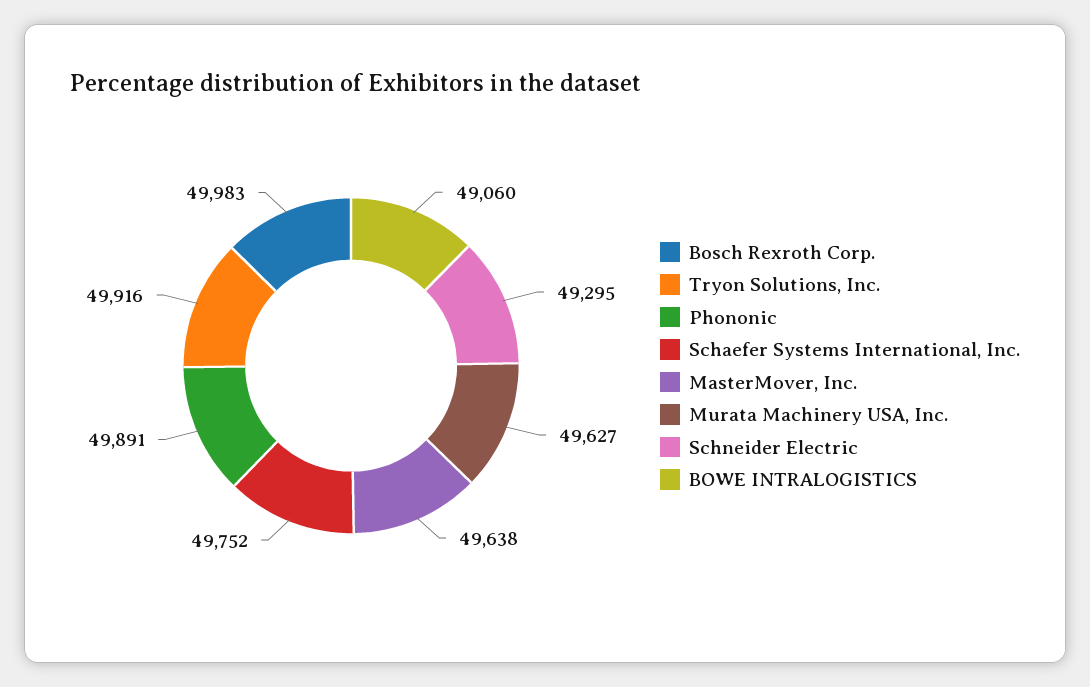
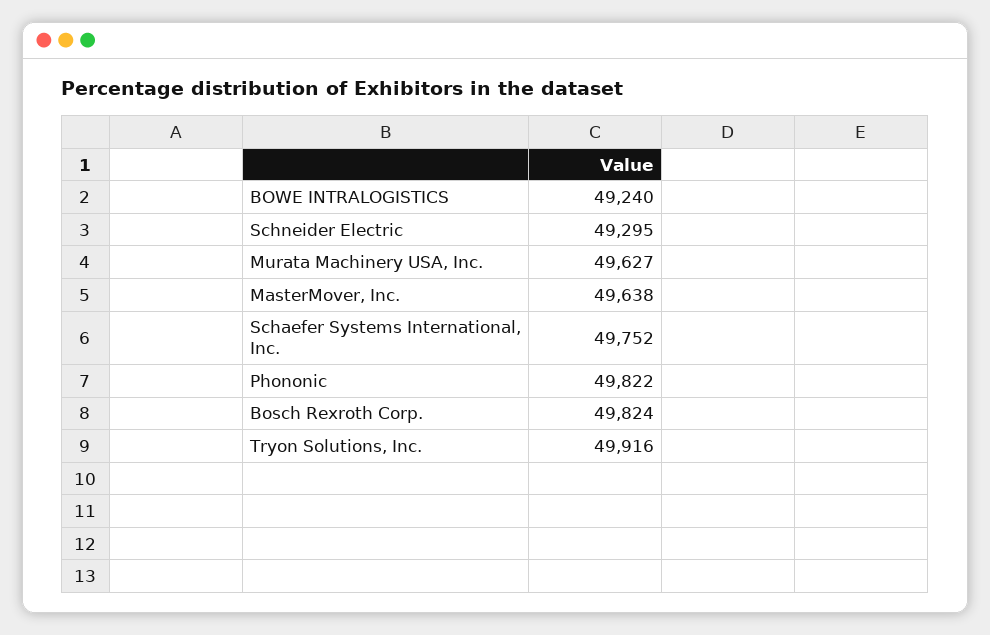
  {
-   "Bosch Rexroth Corp.": 49983,
+   "Bosch Rexroth Corp.": 49824,
    "Tryon Solutions, Inc.": 49916,
-   "Phononic": 49891,
+   "Phononic": 49822,
    "Schaefer Systems International, Inc.": 49752,
    "MasterMover, Inc.": 49638,
    "Murata Machinery USA, Inc.": 49627,
    "Schneider Electric": 49295,
-   "BOWE INTRALOGISTICS": 49060
+   "BOWE INTRALOGISTICS": 49240
  }

